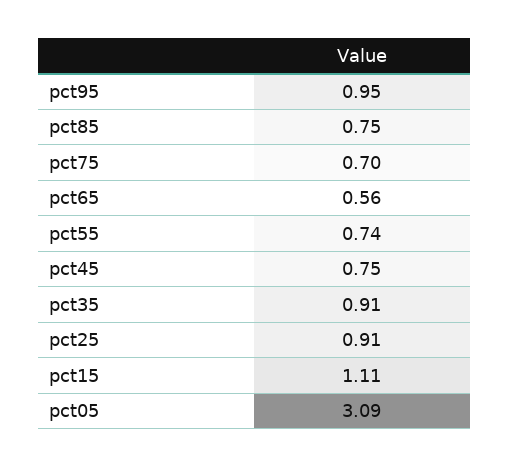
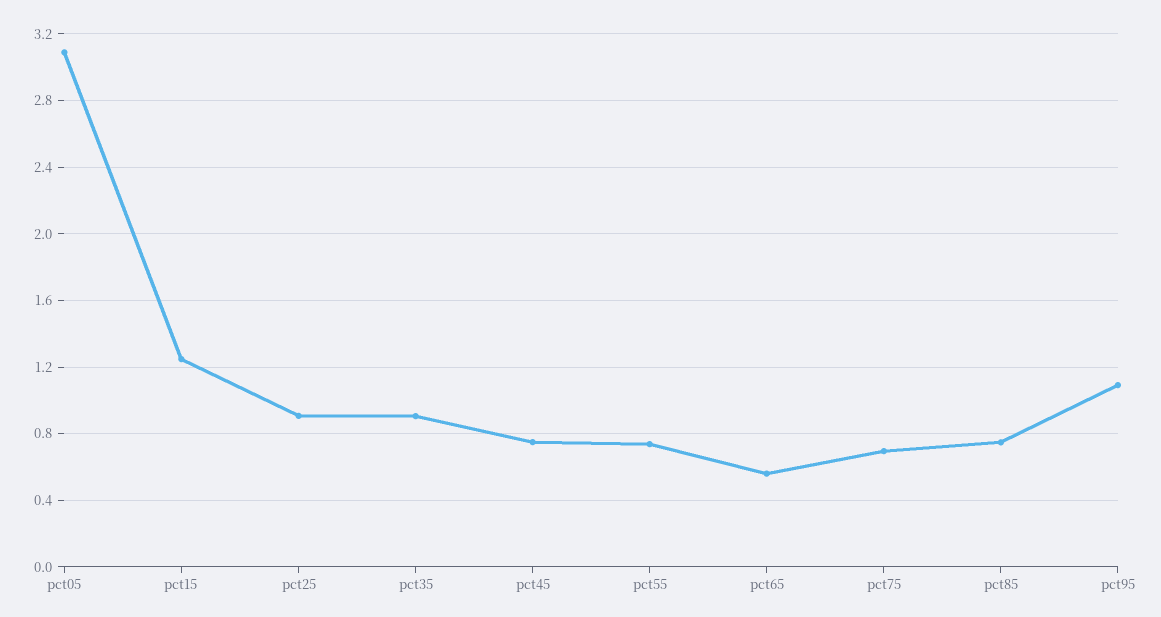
  {
-   "pct95": 0.95,
+   "pct95": 1.1,
    "pct85": 0.75,
    "pct75": 0.7,
    "pct65": 0.56,
    "pct55": 0.74,
    "pct45": 0.75,
    "pct35": 0.91,
    "pct25": 0.91,
-   "pct15": 1.11,
+   "pct15": 1.25,
    "pct05": 3.09
  }

